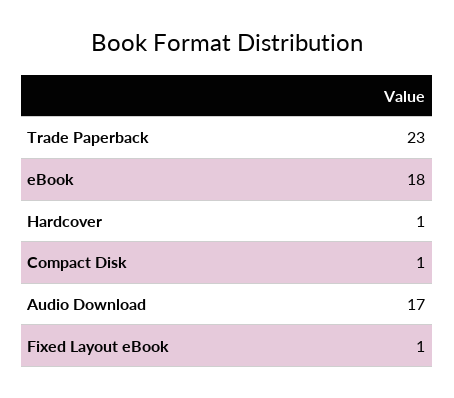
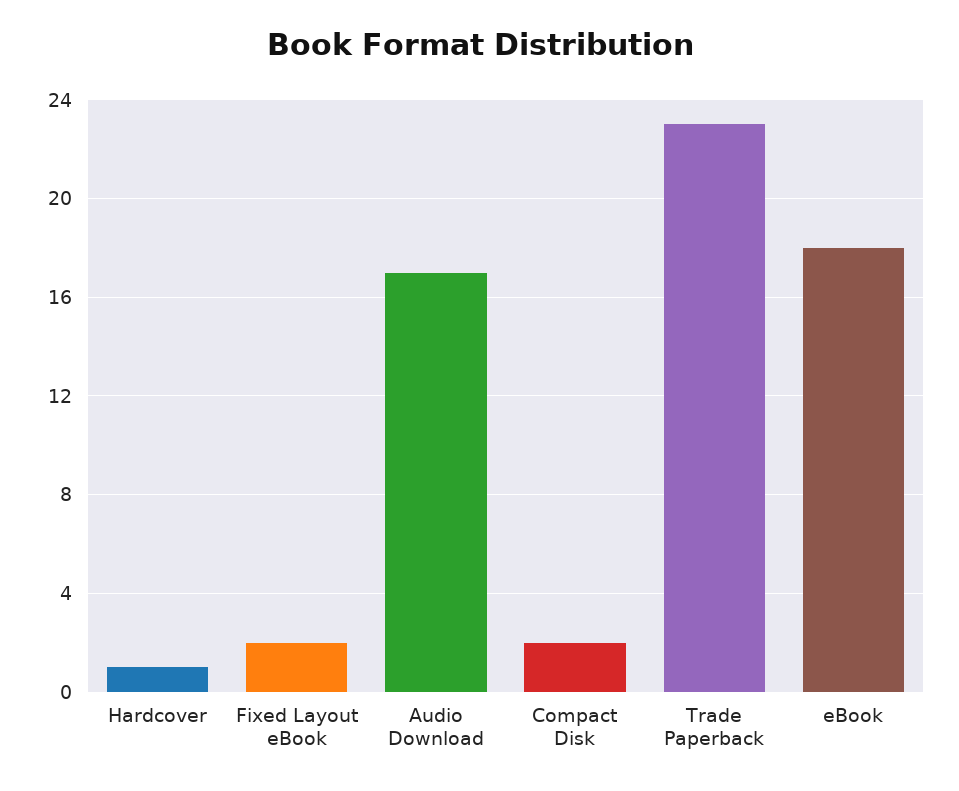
  {
    "Trade Paperback": 23,
    "eBook": 18,
    "Hardcover": 1,
-   "Compact Disk": 1,
+   "Compact Disk": 2,
    "Audio Download": 17,
-   "Fixed Layout eBook": 1
+   "Fixed Layout eBook": 2
  }

